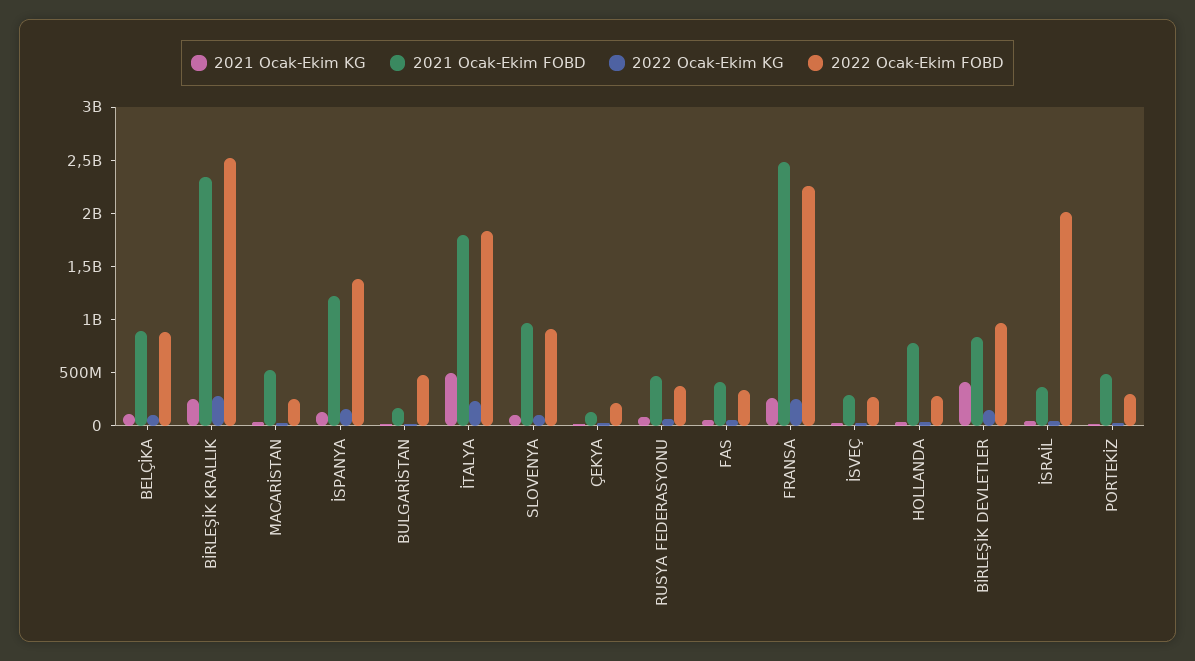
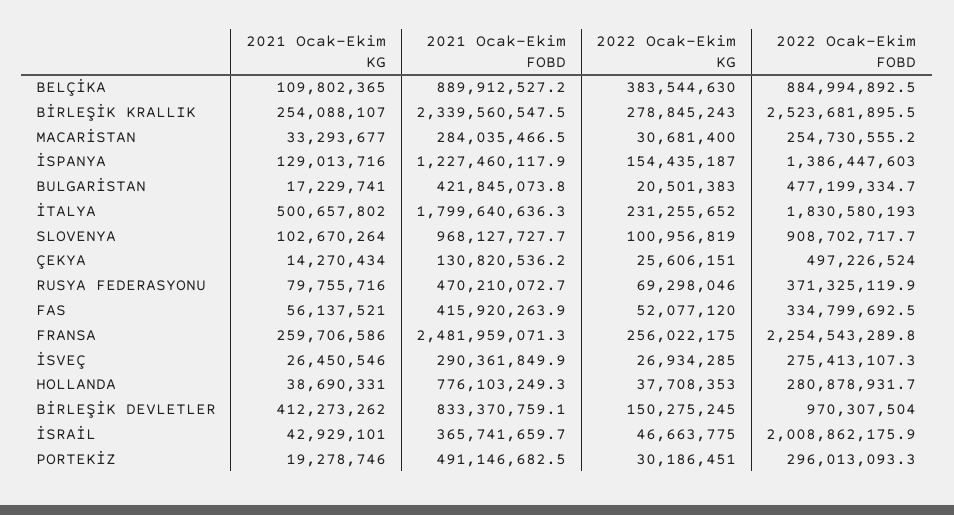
  {
    "2021 Ocak-Ekim KG": {
      "BELÇİKA": 109802365,
      "BİRLEŞİK KRALLIK": 254088107,
      "MACARİSTAN": 33293677,
      "İSPANYA": 129013716,
      "BULGARİSTAN": 17229741,
      "İTALYA": 500657802,
      "SLOVENYA": 102670264,
      "ÇEKYA": 14270434,
      "RUSYA FEDERASYONU": 79755716,
      "FAS": 56137521,
      "FRANSA": 259706586,
      "İSVEÇ": 26450546,
      "HOLLANDA": 38690331,
      "BİRLEŞİK DEVLETLER": 412273262,
      "İSRAİL": 42929101,
      "PORTEKİZ": 19278746
    },
    "2021 Ocak-Ekim FOBD": {
      "BELÇİKA": 889912527.2,
      "BİRLEŞİK KRALLIK": 2339560547.5,
-     "MACARİSTAN": 500000000,
+     "MACARİSTAN": 284035466.5,
      "İSPANYA": 1227460117.9,
-     "BULGARİSTAN": 200000000,
+     "BULGARİSTAN": 421845073.8,
      "İTALYA": 1799640636.3,
      "SLOVENYA": 968127727.7,
      "ÇEKYA": 130820536.2,
      "RUSYA FEDERASYONU": 470210072.7,
      "FAS": 415920263.9,
      "FRANSA": 2481959071.3,
      "İSVEÇ": 290361849.9,
      "HOLLANDA": 776103249.3,
      "BİRLEŞİK DEVLETLER": 833370759.1,
      "İSRAİL": 365741659.7,
      "PORTEKİZ": 491146682.5
    },
    "2022 Ocak-Ekim KG": {
-     "BELÇİKA": 100000000,
+     "BELÇİKA": 383544630,
      "BİRLEŞİK KRALLIK": 278845243,
      "MACARİSTAN": 30681400,
      "İSPANYA": 154435187,
      "BULGARİSTAN": 20501383,
      "İTALYA": 231255652,
      "SLOVENYA": 100956819,
      "ÇEKYA": 25606151,
      "RUSYA FEDERASYONU": 69298046,
      "FAS": 52077120,
      "FRANSA": 256022175,
      "İSVEÇ": 26934285,
      "HOLLANDA": 37708353,
      "BİRLEŞİK DEVLETLER": 150275245,
      "İSRAİL": 46663775,
      "PORTEKİZ": 30186451
    },
    "2022 Ocak-Ekim FOBD": {
      "BELÇİKA": 884994892.5,
      "BİRLEŞİK KRALLIK": 2523681895.5,
      "MACARİSTAN": 254730555.2,
      "İSPANYA": 1386447603,
      "BULGARİSTAN": 477199334.7,
      "İTALYA": 1830580193,
      "SLOVENYA": 908702717.7,
-     "ÇEKYA": 200000000,
+     "ÇEKYA": 497226524,
      "RUSYA FEDERASYONU": 371325119.9,
      "FAS": 334799692.5,
      "FRANSA": 2254543289.8,
      "İSVEÇ": 275413107.3,
      "HOLLANDA": 280878931.7,
      "BİRLEŞİK DEVLETLER": 970307504,
      "İSRAİL": 2008862175.9,
      "PORTEKİZ": 296013093.3
    }
  }

